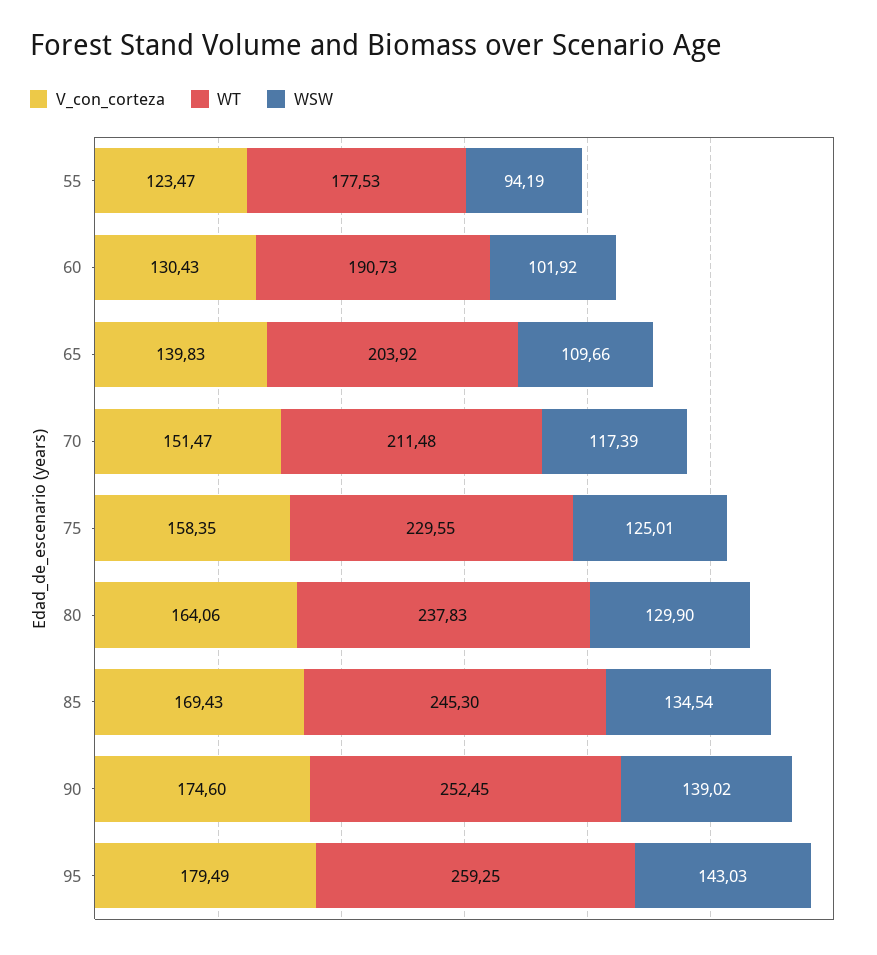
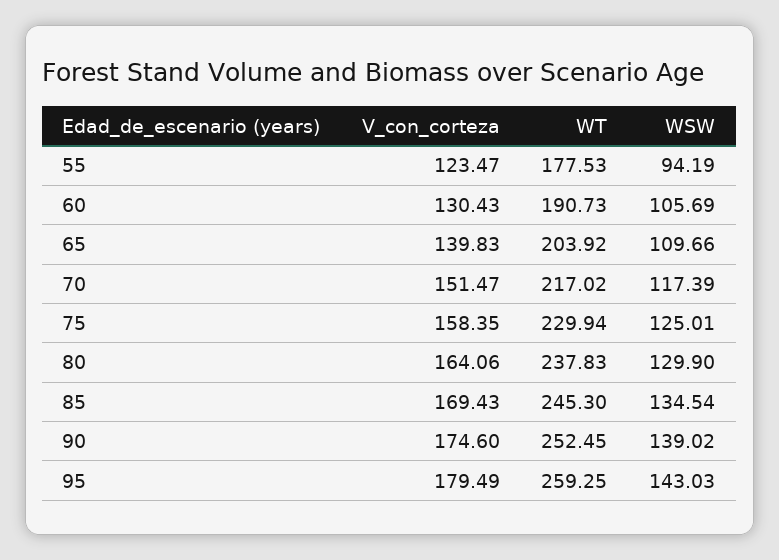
  {
    "V_con_corteza": {
      "55": 123.47,
      "60": 130.43,
      "65": 139.83,
      "70": 151.47,
      "75": 158.35,
      "80": 164.06,
      "85": 169.43,
      "90": 174.6,
      "95": 179.49
    },
    "WT": {
      "55": 177.53,
      "60": 190.73,
      "65": 203.92,
-     "70": 211.48,
+     "70": 217.02,
-     "75": 229.55,
+     "75": 229.94,
      "80": 237.83,
      "85": 245.3,
      "90": 252.45,
      "95": 259.25
    },
    "WSW": {
      "55": 94.19,
-     "60": 101.92,
+     "60": 105.69,
      "65": 109.66,
      "70": 117.39,
      "75": 125.01,
      "80": 129.9,
      "85": 134.54,
      "90": 139.02,
      "95": 143.03
    }
  }

